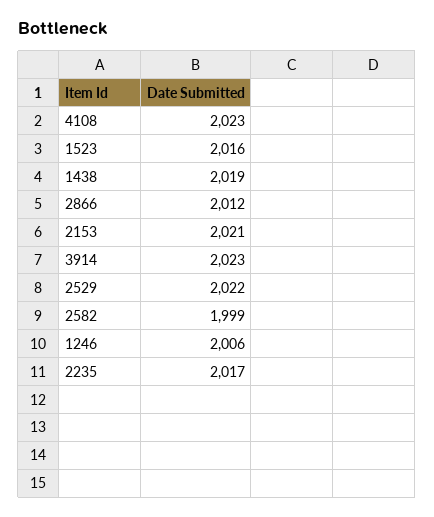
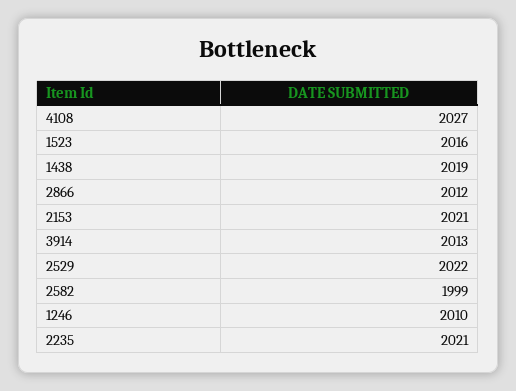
  {
-   "4108": 2023,
+   "4108": 2027,
    "1523": 2016,
    "1438": 2019,
    "2866": 2012,
    "2153": 2021,
-   "3914": 2023,
+   "3914": 2013,
    "2529": 2022,
    "2582": 1999,
-   "1246": 2006,
+   "1246": 2010,
-   "2235": 2017
+   "2235": 2021
  }

